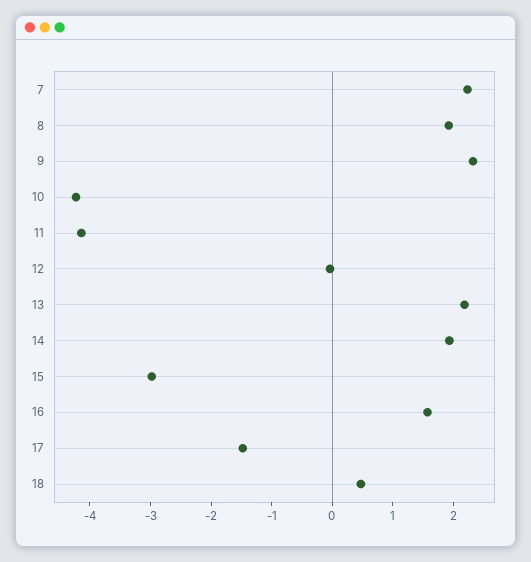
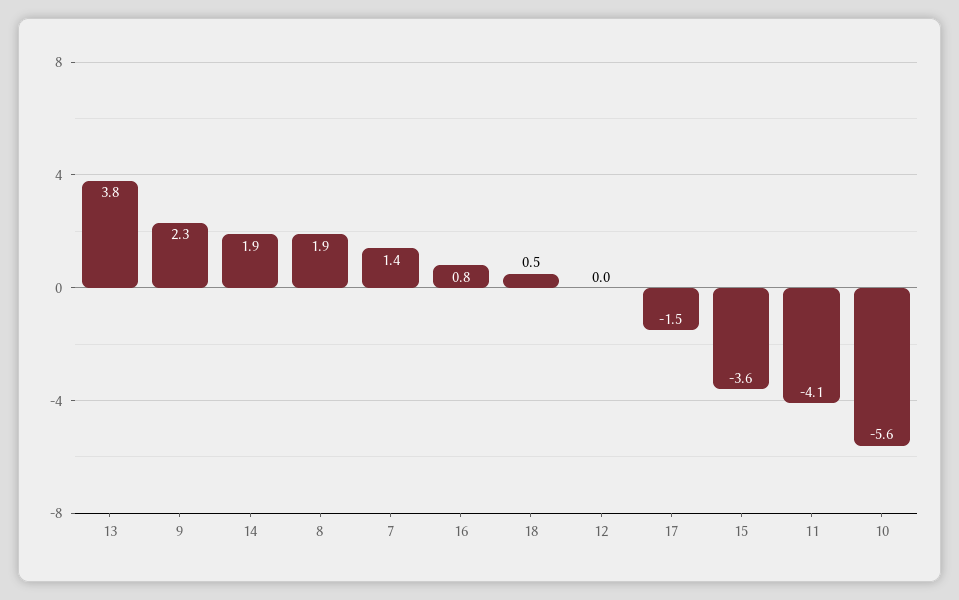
  {
-   "7": 2.2,
+   "7": 1.4,
    "8": 1.9,
    "9": 2.3,
-   "10": -4.2,
+   "10": -5.6,
    "11": -4.1,
    "12": 0,
-   "13": 2.2,
+   "13": 3.8,
    "14": 1.9,
-   "15": -3,
+   "15": -3.6,
-   "16": 1.6,
+   "16": 0.8,
    "17": -1.5,
    "18": 0.5
  }

